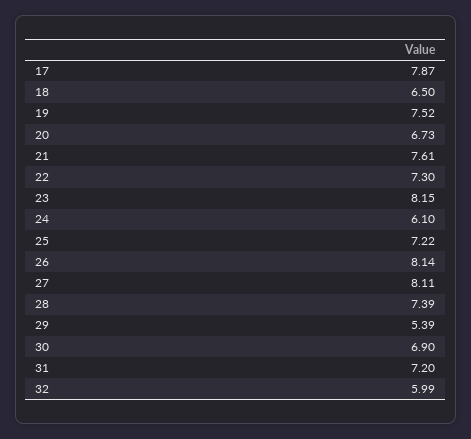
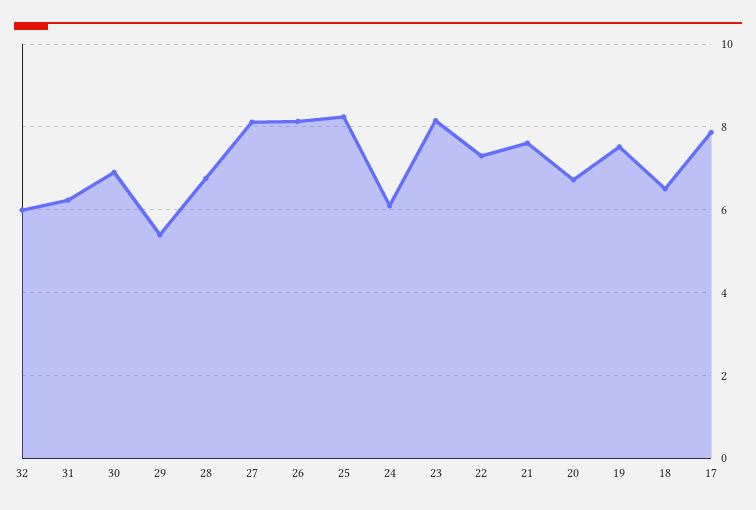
  {
    "17": 7.87,
    "18": 6.5,
    "19": 7.52,
    "20": 6.73,
    "21": 7.61,
    "22": 7.3,
    "23": 8.15,
    "24": 6.1,
-   "25": 7.22,
+   "25": 8.2,
    "26": 8.14,
    "27": 8.11,
-   "28": 7.39,
+   "28": 6.8,
    "29": 5.39,
    "30": 6.9,
-   "31": 7.2,
+   "31": 6.2,
    "32": 5.99
  }

